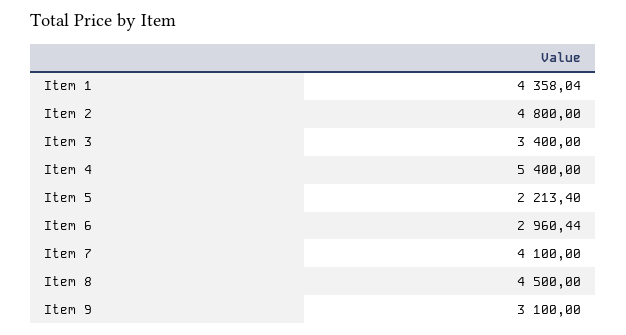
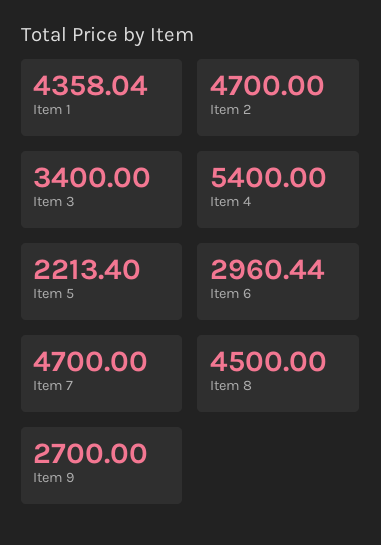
  {
    "Item 1": 4358.04,
-   "Item 2": 4800,
+   "Item 2": 4700,
    "Item 3": 3400,
    "Item 4": 5400,
    "Item 5": 2213.4,
    "Item 6": 2960.44,
-   "Item 7": 4100,
+   "Item 7": 4700,
    "Item 8": 4500,
-   "Item 9": 3100
+   "Item 9": 2700
  }

